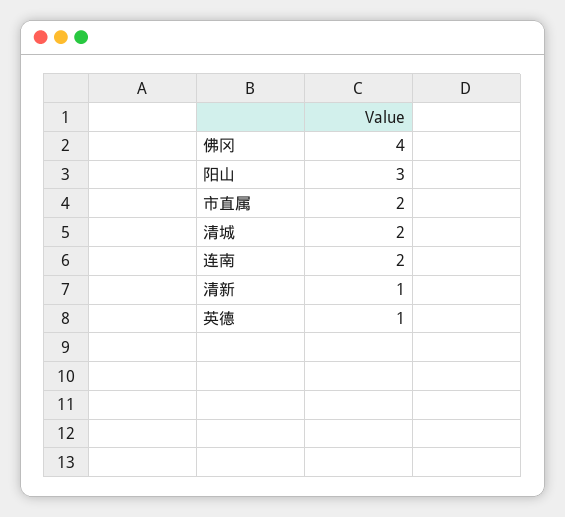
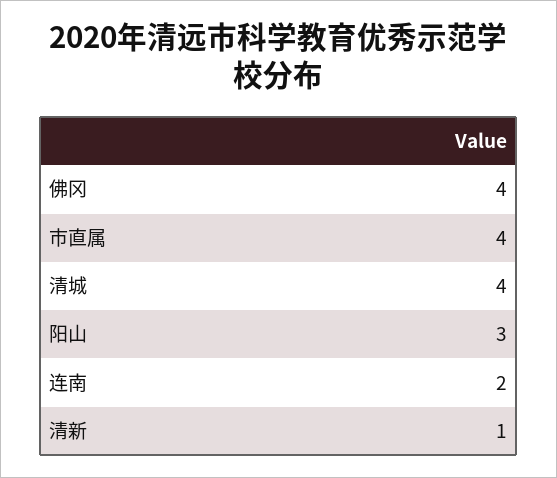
  {
    "佛冈": 4,
    "阳山": 3,
-   "市直属": 2,
+   "市直属": 4,
-   "清城": 2,
+   "清城": 4,
    "连南": 2,
-   "清新": 1,
+   "清新": 1
-   "英德": 1
  }

